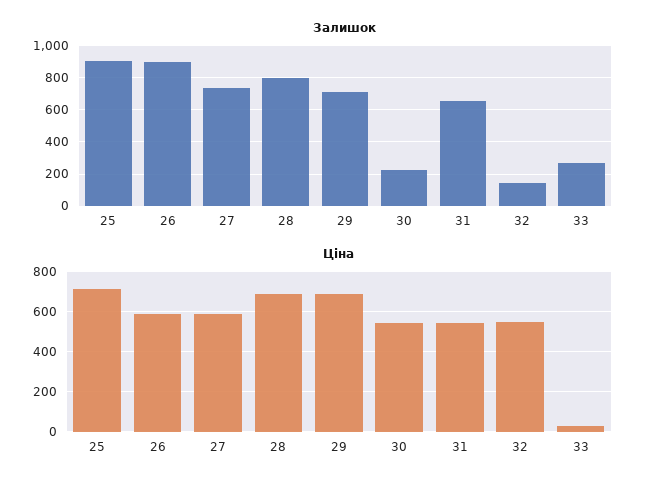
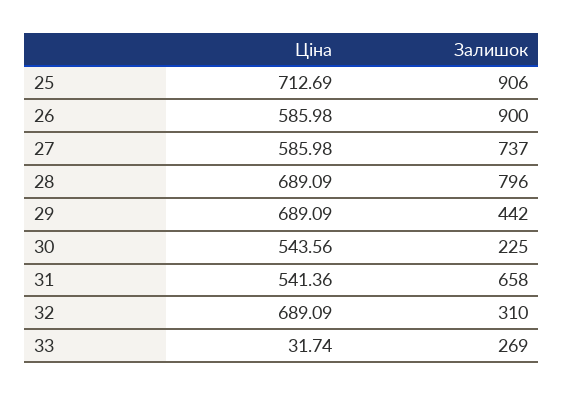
  {
    "Залишок": {
      "25": 906,
      "26": 900,
      "27": 737,
      "28": 796,
-     "29": 700,
+     "29": 442,
      "30": 225,
      "31": 658,
-     "32": 150,
+     "32": 310,
      "33": 269
    },
    "Ціна": {
      "25": 712.69,
      "26": 585.98,
      "27": 585.98,
      "28": 689.09,
      "29": 689.09,
      "30": 543.56,
      "31": 541.36,
-     "32": 550,
+     "32": 689.09,
      "33": 31.74
    }
  }

